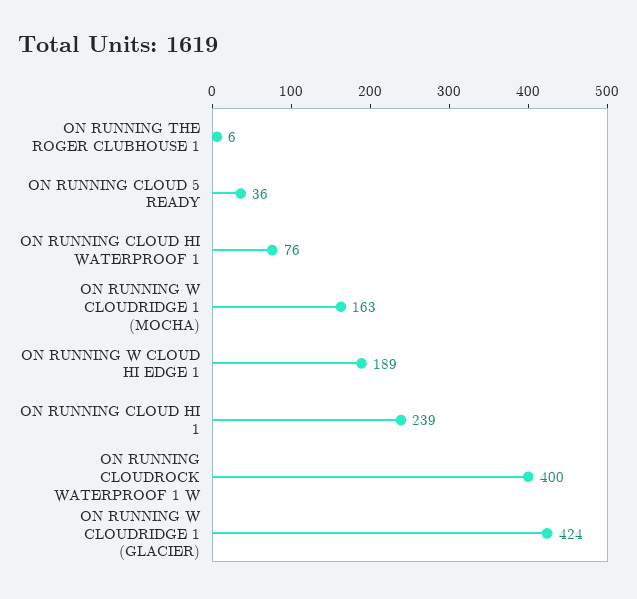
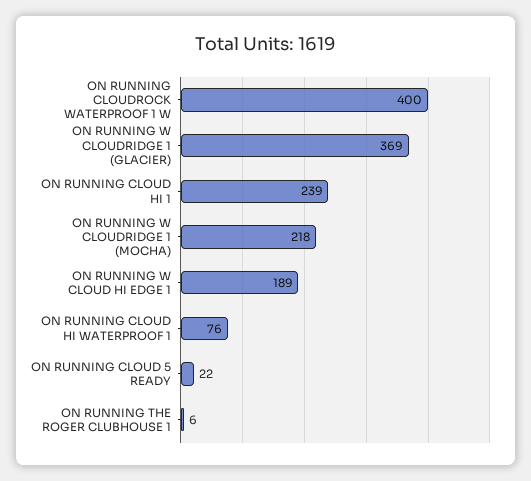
  {
    "ON RUNNING THE ROGER CLUBHOUSE 1": 6,
-   "ON RUNNING CLOUD 5 READY": 36,
+   "ON RUNNING CLOUD 5 READY": 22,
    "ON RUNNING CLOUD HI WATERPROOF 1": 76,
-   "ON RUNNING W CLOUDRIDGE 1 (MOCHA)": 163,
+   "ON RUNNING W CLOUDRIDGE 1 (MOCHA)": 218,
    "ON RUNNING W CLOUD HI EDGE 1": 189,
    "ON RUNNING CLOUD HI 1": 239,
    "ON RUNNING CLOUDROCK WATERPROOF 1 W": 400,
-   "ON RUNNING W CLOUDRIDGE 1 (GLACIER)": 424
+   "ON RUNNING W CLOUDRIDGE 1 (GLACIER)": 369
  }

